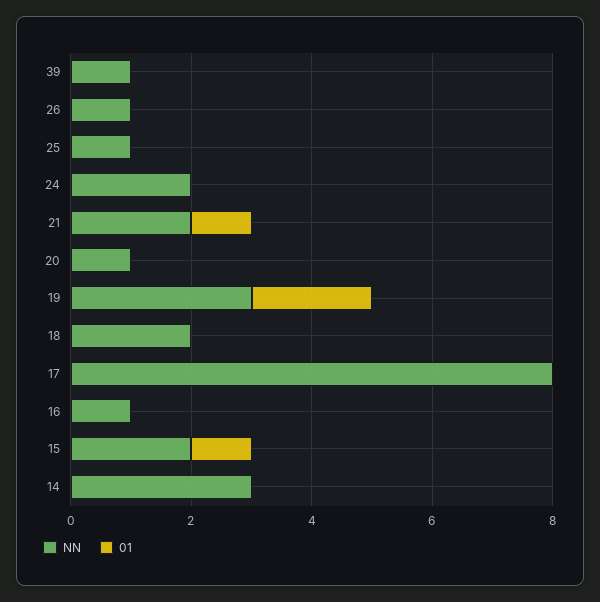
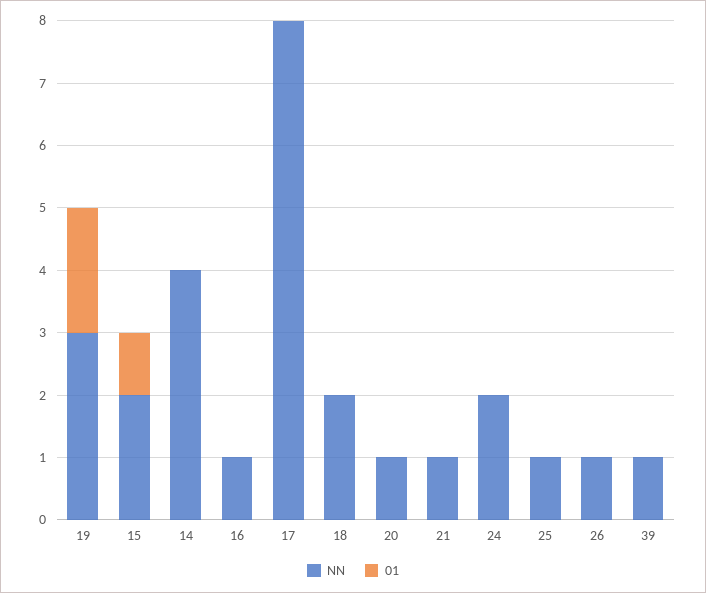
  {
    "NN": {
      "39": 1,
      "26": 1,
      "25": 1,
      "24": 2,
-     "21": 2,
+     "21": 1,
      "20": 1,
      "19": 3,
      "18": 2,
      "17": 8,
      "16": 1,
      "15": 2,
-     "14": 3
+     "14": 4
    },
    "01": {
      "39": 0,
      "26": 0,
      "25": 0,
      "24": 0,
-     "21": 1,
+     "21": 0,
      "20": 0,
      "19": 2,
      "18": 0,
      "17": 0,
      "16": 0,
      "15": 1,
      "14": 0
    }
  }

